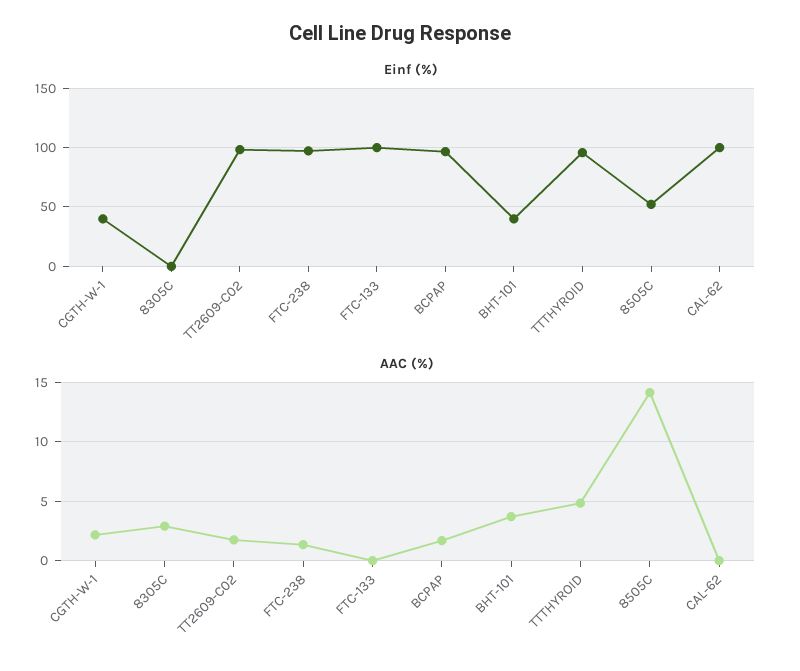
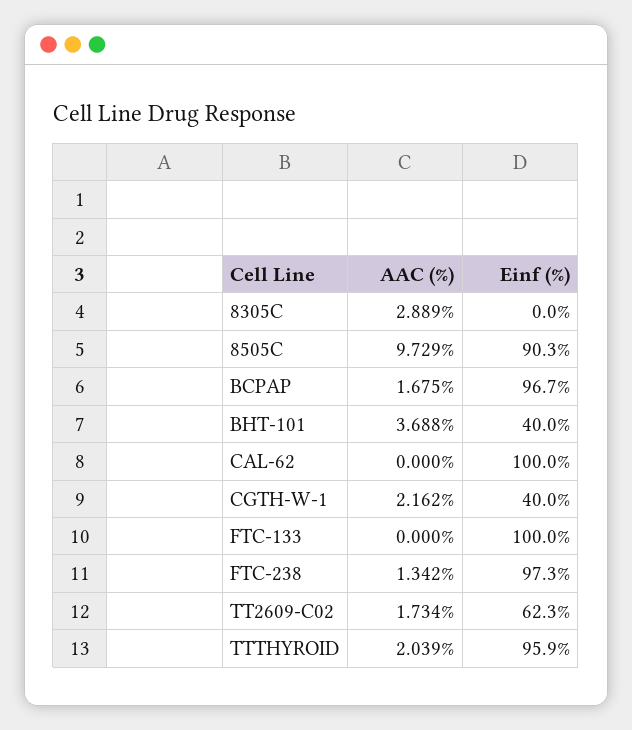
  {
    "Einf (%)": {
      "CGTH-W-1": 40,
      "8305C": 0,
-     "TT2609-C02": 100,
+     "TT2609-C02": 62.3,
      "FTC-238": 97.3,
      "FTC-133": 100,
      "BCPAP": 96.7,
      "BHT-101": 40,
      "TTTHYROID": 95.9,
-     "8505C": 50,
+     "8505C": 90.3,
      "CAL-62": 100
    },
    "AAC (%)": {
      "CGTH-W-1": 2.162,
      "8305C": 2.889,
      "TT2609-C02": 1.734,
      "FTC-238": 1.342,
      "FTC-133": 0,
      "BCPAP": 1.675,
      "BHT-101": 3.688,
-     "TTTHYROID": 5,
+     "TTTHYROID": 2.039,
-     "8505C": 14,
+     "8505C": 9.729,
      "CAL-62": 0
    }
  }

